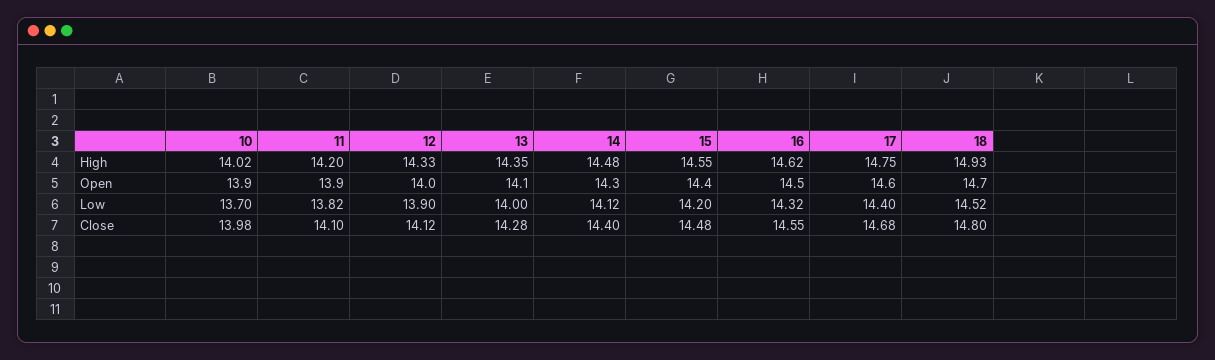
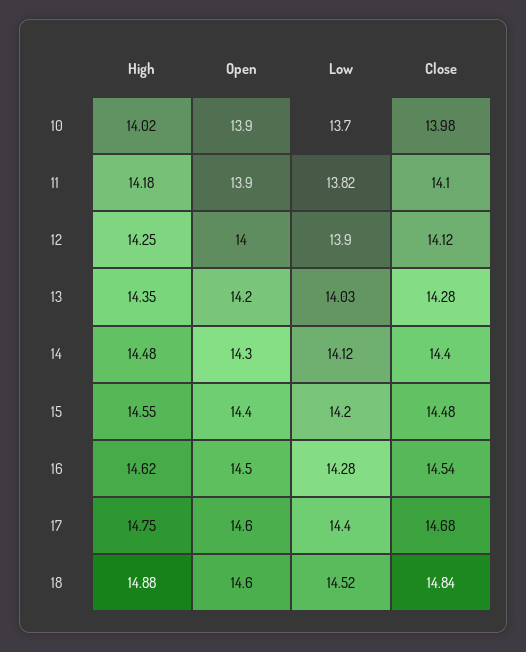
  {
    "10": {
      "High": 14.02,
      "Open": 13.9,
      "Low": 13.7,
      "Close": 13.98
    },
    "11": {
-     "High": 14.2,
+     "High": 14.18,
      "Open": 13.9,
      "Low": 13.82,
      "Close": 14.1
    },
    "12": {
-     "High": 14.33,
+     "High": 14.25,
      "Open": 14,
      "Low": 13.9,
      "Close": 14.12
    },
    "13": {
      "High": 14.35,
-     "Open": 14.1,
+     "Open": 14.2,
-     "Low": 14,
+     "Low": 14.03,
      "Close": 14.28
    },
    "14": {
      "High": 14.48,
      "Open": 14.3,
      "Low": 14.12,
      "Close": 14.4
    },
    "15": {
      "High": 14.55,
      "Open": 14.4,
      "Low": 14.2,
      "Close": 14.48
    },
    "16": {
      "High": 14.62,
      "Open": 14.5,
-     "Low": 14.32,
+     "Low": 14.28,
-     "Close": 14.55
+     "Close": 14.54
    },
    "17": {
      "High": 14.75,
      "Open": 14.6,
      "Low": 14.4,
      "Close": 14.68
    },
    "18": {
-     "High": 14.93,
+     "High": 14.88,
-     "Open": 14.7,
+     "Open": 14.6,
      "Low": 14.52,
-     "Close": 14.8
+     "Close": 14.84
    }
  }

